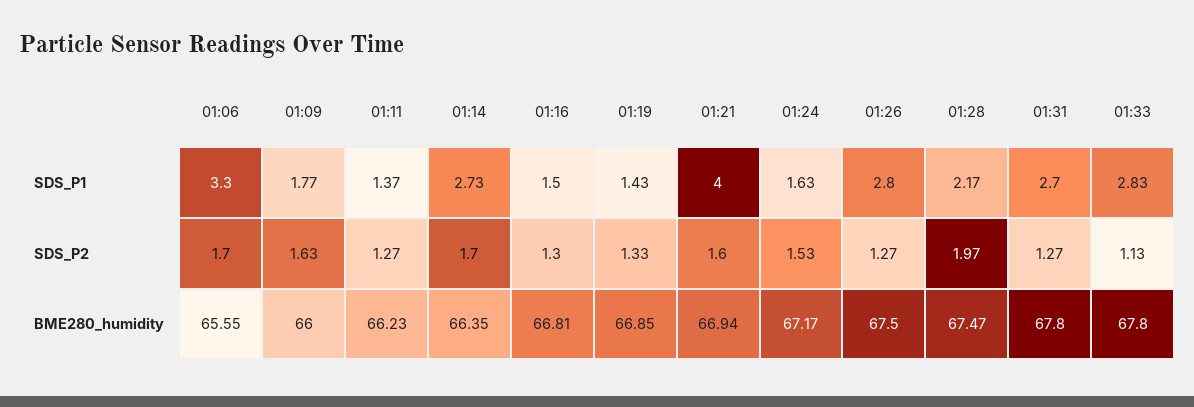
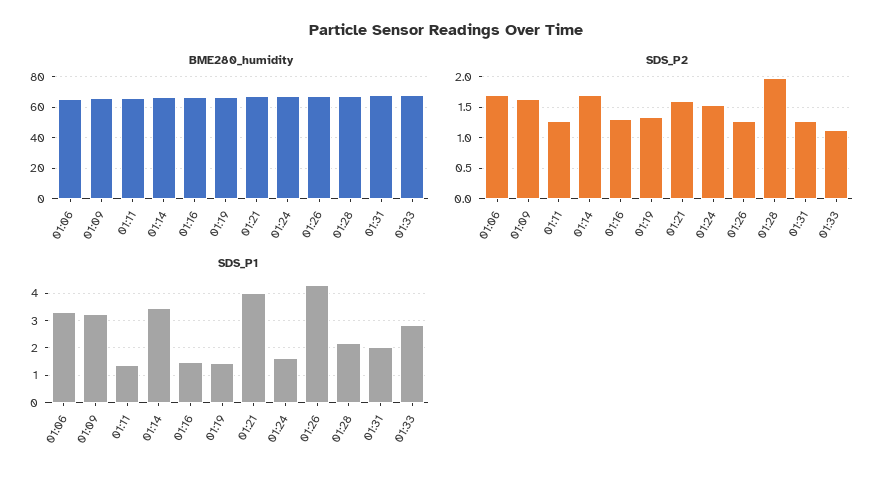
  {
    "SDS_P1": {
      "01:06": 3.3,
-     "01:09": 1.77,
+     "01:09": 3.25,
      "01:11": 1.37,
-     "01:14": 2.73,
+     "01:14": 3.5,
      "01:16": 1.5,
      "01:19": 1.43,
      "01:21": 4,
      "01:24": 1.63,
-     "01:26": 2.8,
+     "01:26": 4.25,
      "01:28": 2.17,
-     "01:31": 2.7,
+     "01:31": 2,
      "01:33": 2.83
    },
    "SDS_P2": {
      "01:06": 1.7,
      "01:09": 1.63,
      "01:11": 1.27,
      "01:14": 1.7,
      "01:16": 1.3,
      "01:19": 1.33,
      "01:21": 1.6,
      "01:24": 1.53,
      "01:26": 1.27,
      "01:28": 1.97,
      "01:31": 1.27,
      "01:33": 1.13
    },
    "BME280_humidity": {
      "01:06": 65.55,
      "01:09": 66,
      "01:11": 66.23,
      "01:14": 66.35,
      "01:16": 66.81,
      "01:19": 66.85,
      "01:21": 66.94,
      "01:24": 67.17,
      "01:26": 67.5,
      "01:28": 67.47,
      "01:31": 67.8,
      "01:33": 67.8
    }
  }

